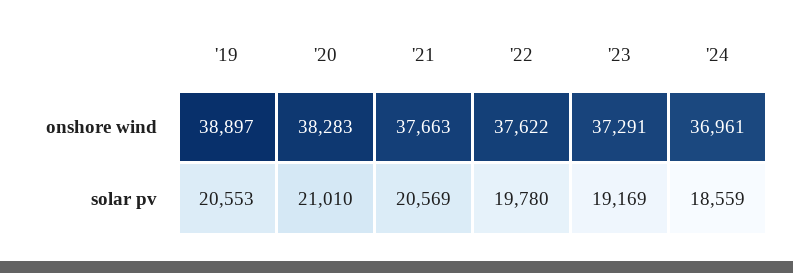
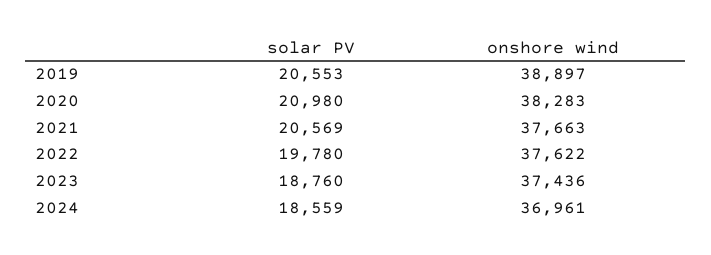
  {
    "'19": {
      "onshore wind": 38897,
      "solar pv": 20553
    },
    "'20": {
      "onshore wind": 38283,
-     "solar pv": 21010
+     "solar pv": 20980
    },
    "'21": {
      "onshore wind": 37663,
      "solar pv": 20569
    },
    "'22": {
      "onshore wind": 37622,
      "solar pv": 19780
    },
    "'23": {
-     "onshore wind": 37291,
+     "onshore wind": 37436,
-     "solar pv": 19169
+     "solar pv": 18760
    },
    "'24": {
      "onshore wind": 36961,
      "solar pv": 18559
    }
  }

